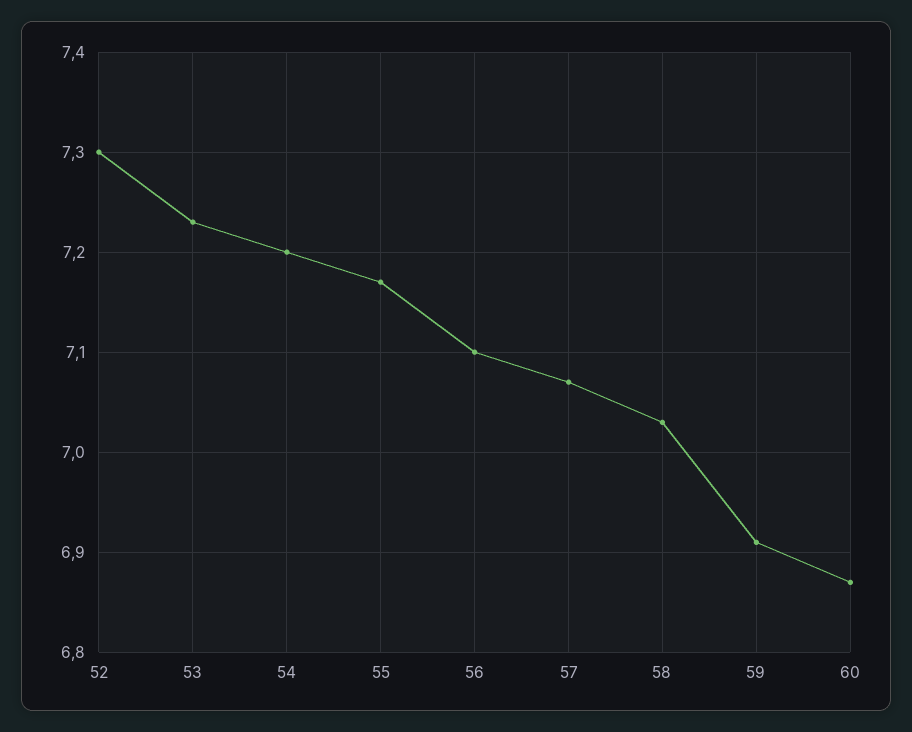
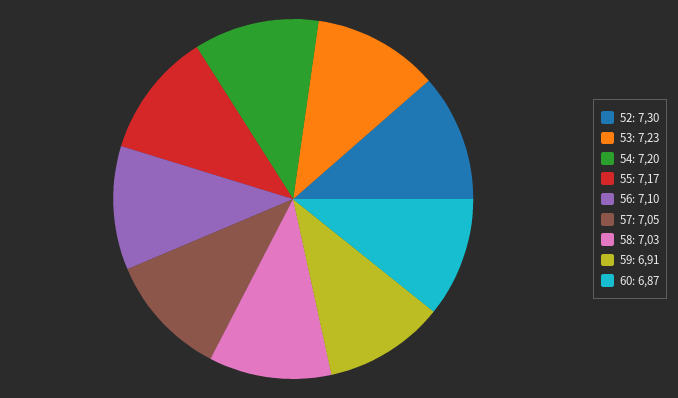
  {
    "52": 7.3,
    "53": 7.23,
    "54": 7.2,
    "55": 7.17,
    "56": 7.1,
-   "57": 7.07,
+   "57": 7.05,
    "58": 7.03,
    "59": 6.91,
    "60": 6.87
  }

